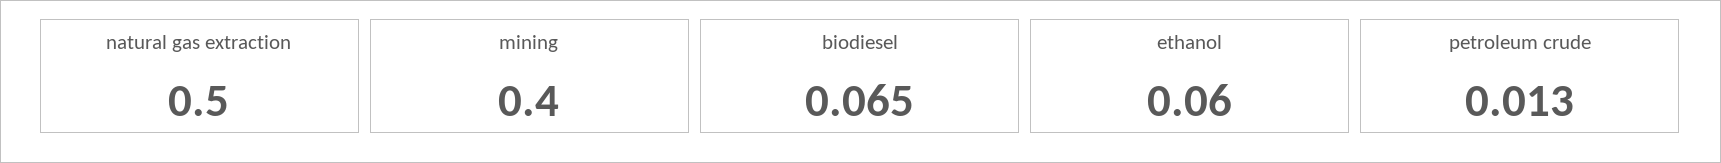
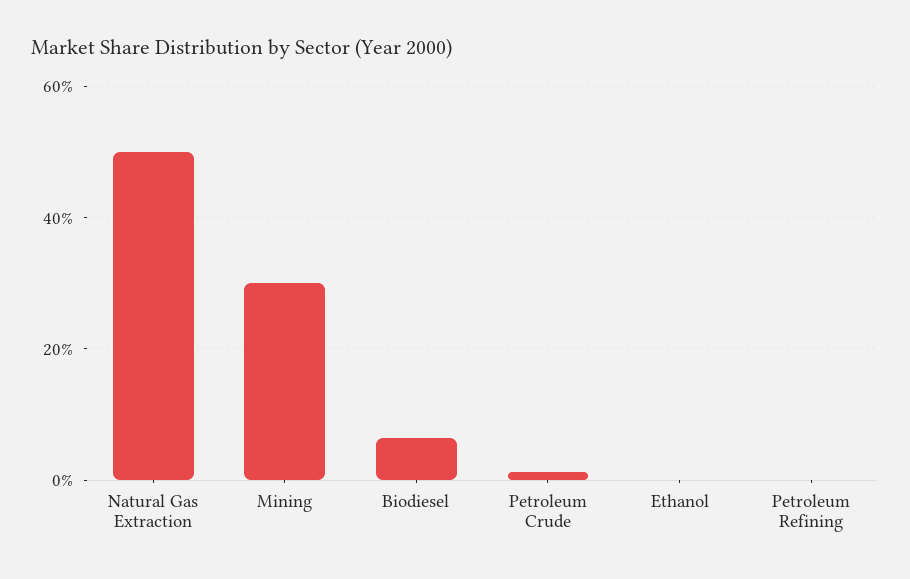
  {
    "natural gas extraction": 0.5,
-   "mining": 0.4,
+   "mining": 0.3,
    "biodiesel": 0.065,
-   "ethanol": 0.06,
+   "ethanol": 0,
-   "petroleum crude": 0.013
+   "petroleum crude": 0.013,
+   "Petroleum Refining": 0
  }

